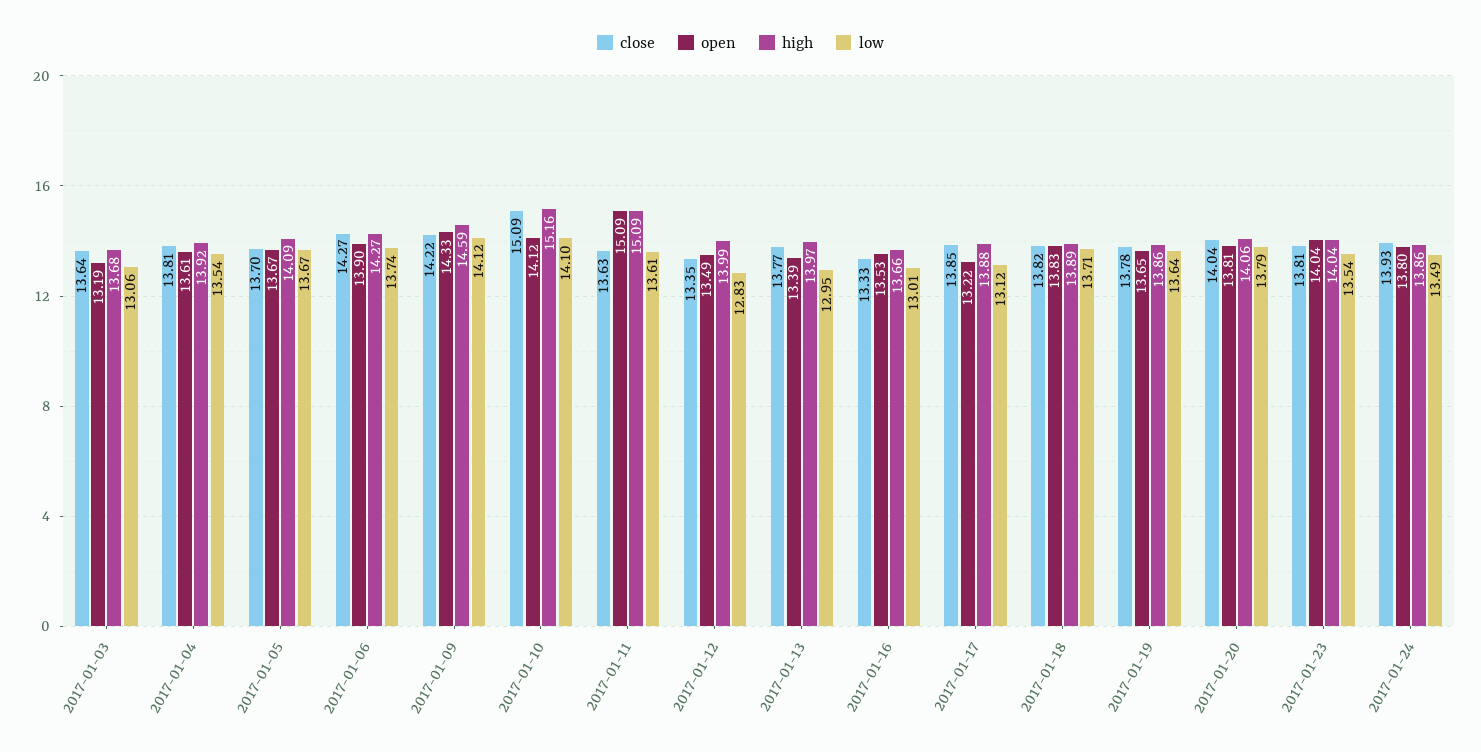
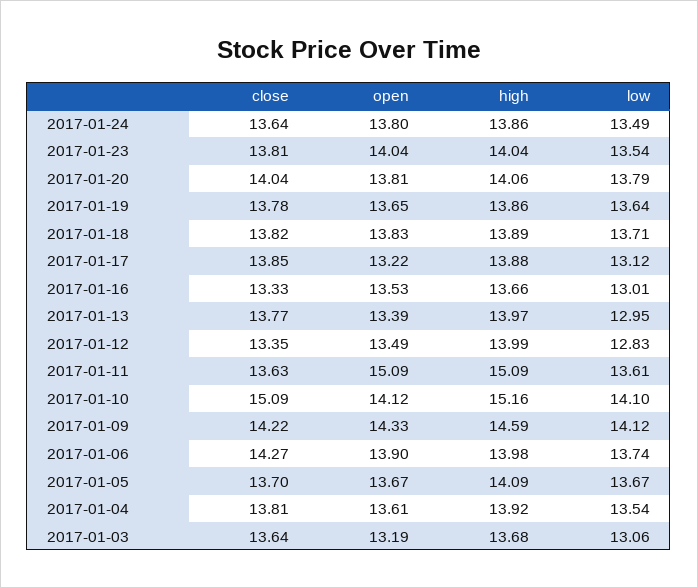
  {
    "close": {
      "2017-01-03": 13.64,
      "2017-01-04": 13.81,
      "2017-01-05": 13.7,
      "2017-01-06": 14.27,
      "2017-01-09": 14.22,
      "2017-01-10": 15.09,
      "2017-01-11": 13.63,
      "2017-01-12": 13.35,
      "2017-01-13": 13.77,
      "2017-01-16": 13.33,
      "2017-01-17": 13.85,
      "2017-01-18": 13.82,
      "2017-01-19": 13.78,
      "2017-01-20": 14.04,
      "2017-01-23": 13.81,
-     "2017-01-24": 13.93
+     "2017-01-24": 13.64
    },
    "open": {
      "2017-01-03": 13.19,
      "2017-01-04": 13.61,
      "2017-01-05": 13.67,
      "2017-01-06": 13.9,
      "2017-01-09": 14.33,
      "2017-01-10": 14.12,
      "2017-01-11": 15.09,
      "2017-01-12": 13.49,
      "2017-01-13": 13.39,
      "2017-01-16": 13.53,
      "2017-01-17": 13.22,
      "2017-01-18": 13.83,
      "2017-01-19": 13.65,
      "2017-01-20": 13.81,
      "2017-01-23": 14.04,
      "2017-01-24": 13.8
    },
    "high": {
      "2017-01-03": 13.68,
      "2017-01-04": 13.92,
      "2017-01-05": 14.09,
-     "2017-01-06": 14.27,
+     "2017-01-06": 13.98,
      "2017-01-09": 14.59,
      "2017-01-10": 15.16,
      "2017-01-11": 15.09,
      "2017-01-12": 13.99,
      "2017-01-13": 13.97,
      "2017-01-16": 13.66,
      "2017-01-17": 13.88,
      "2017-01-18": 13.89,
      "2017-01-19": 13.86,
      "2017-01-20": 14.06,
      "2017-01-23": 14.04,
      "2017-01-24": 13.86
    },
    "low": {
      "2017-01-03": 13.06,
      "2017-01-04": 13.54,
      "2017-01-05": 13.67,
      "2017-01-06": 13.74,
      "2017-01-09": 14.12,
      "2017-01-10": 14.1,
      "2017-01-11": 13.61,
      "2017-01-12": 12.83,
      "2017-01-13": 12.95,
      "2017-01-16": 13.01,
      "2017-01-17": 13.12,
      "2017-01-18": 13.71,
      "2017-01-19": 13.64,
      "2017-01-20": 13.79,
      "2017-01-23": 13.54,
      "2017-01-24": 13.49
    }
  }

